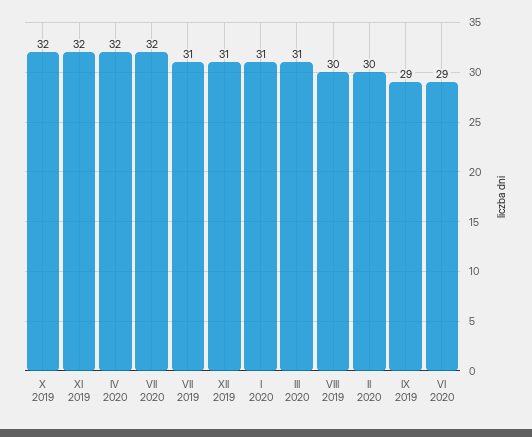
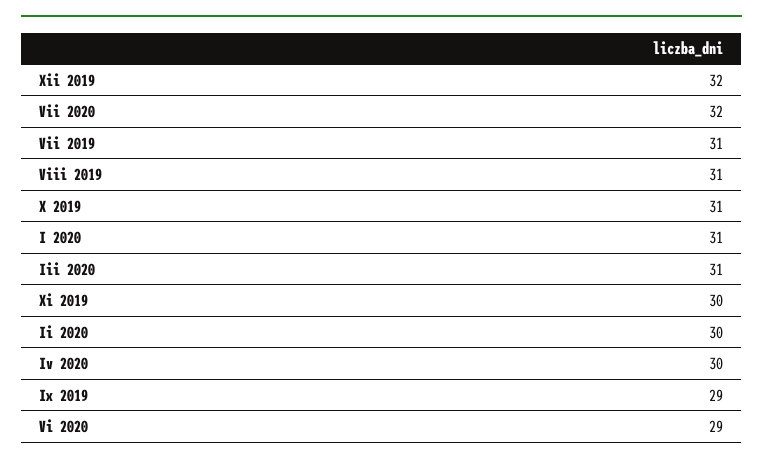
  {
-   "X 2019": 32,
+   "X 2019": 31,
-   "XI 2019": 32,
+   "XI 2019": 30,
-   "IV 2020": 32,
+   "IV 2020": 30,
    "VII 2020": 32,
    "VII 2019": 31,
-   "XII 2019": 31,
+   "XII 2019": 32,
    "I 2020": 31,
    "III 2020": 31,
-   "VIII 2019": 30,
+   "VIII 2019": 31,
    "II 2020": 30,
    "IX 2019": 29,
    "VI 2020": 29
  }

